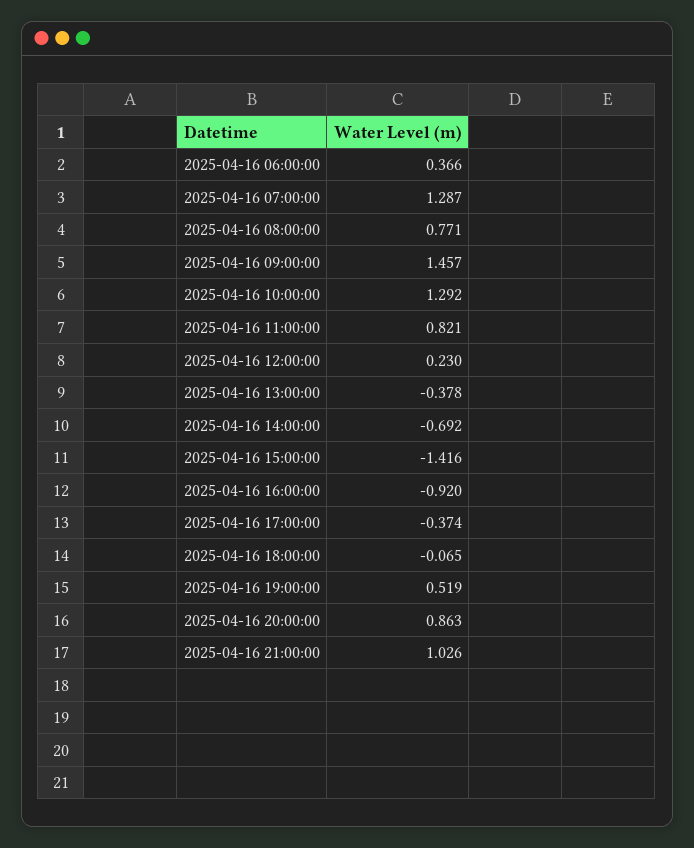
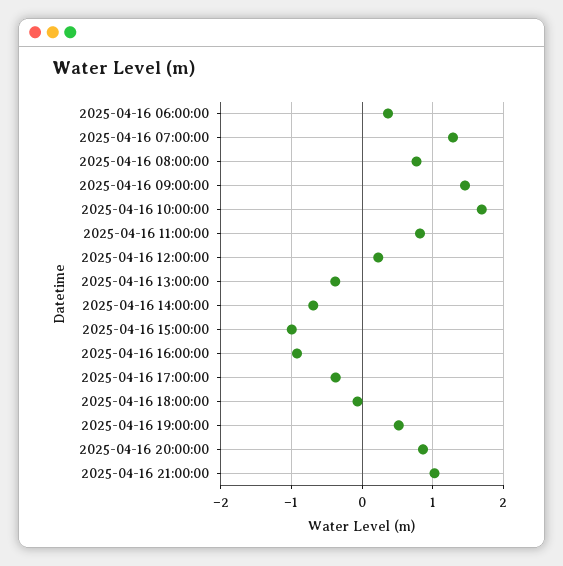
  {
    "2025-04-16 06:00:00": 0.366,
    "2025-04-16 07:00:00": 1.287,
    "2025-04-16 08:00:00": 0.771,
    "2025-04-16 09:00:00": 1.457,
-   "2025-04-16 10:00:00": 1.292,
+   "2025-04-16 10:00:00": 1.7,
    "2025-04-16 11:00:00": 0.821,
    "2025-04-16 12:00:00": 0.23,
    "2025-04-16 13:00:00": -0.378,
    "2025-04-16 14:00:00": -0.692,
-   "2025-04-16 15:00:00": -1.416,
+   "2025-04-16 15:00:00": -1,
    "2025-04-16 16:00:00": -0.92,
    "2025-04-16 17:00:00": -0.374,
    "2025-04-16 18:00:00": -0.065,
    "2025-04-16 19:00:00": 0.519,
    "2025-04-16 20:00:00": 0.863,
    "2025-04-16 21:00:00": 1.026
  }

